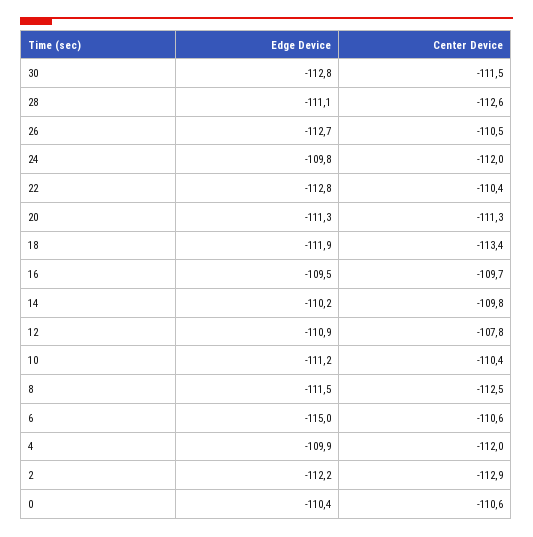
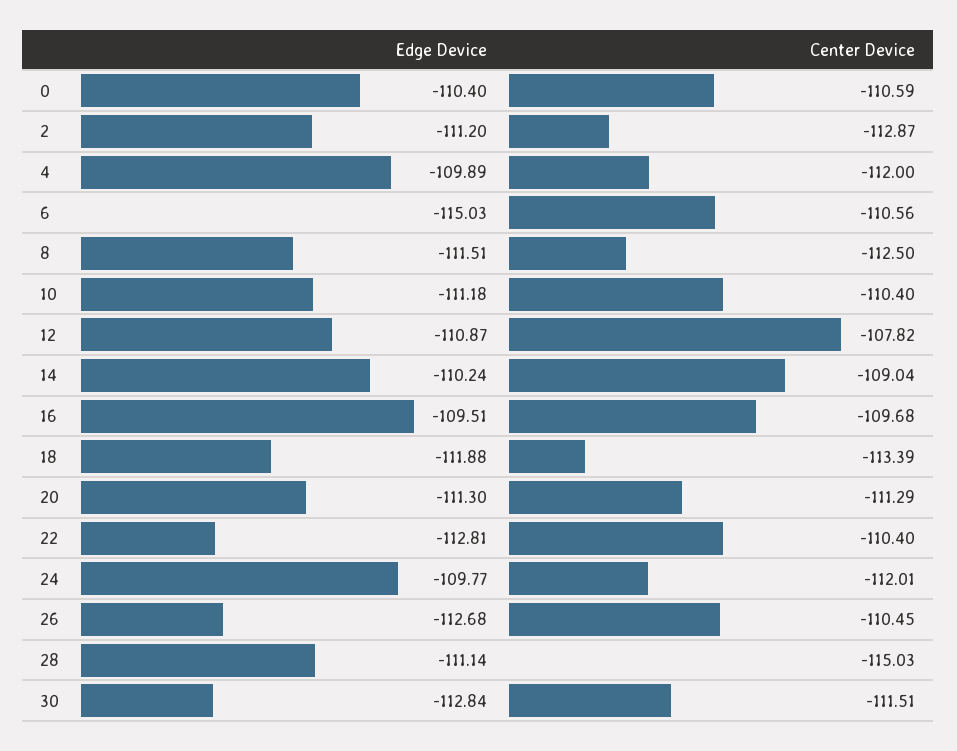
  {
    "Edge Device": {
      "30": -112.84,
      "28": -111.14,
      "26": -112.68,
      "24": -109.77,
      "22": -112.81,
      "20": -111.3,
      "18": -111.88,
      "16": -109.51,
      "14": -110.24,
      "12": -110.87,
      "10": -111.18,
      "8": -111.51,
      "6": -115.03,
      "4": -109.89,
-     "2": -112.2,
+     "2": -111.2,
      "0": -110.4
    },
    "Center Device": {
      "30": -111.51,
-     "28": -112.6,
+     "28": -115.03,
      "26": -110.45,
      "24": -112.01,
      "22": -110.4,
      "20": -111.29,
      "18": -113.39,
      "16": -109.68,
-     "14": -109.8,
+     "14": -109.04,
      "12": -107.82,
      "10": -110.4,
      "8": -112.5,
      "6": -110.56,
      "4": -112,
      "2": -112.87,
      "0": -110.59
    }
  }

